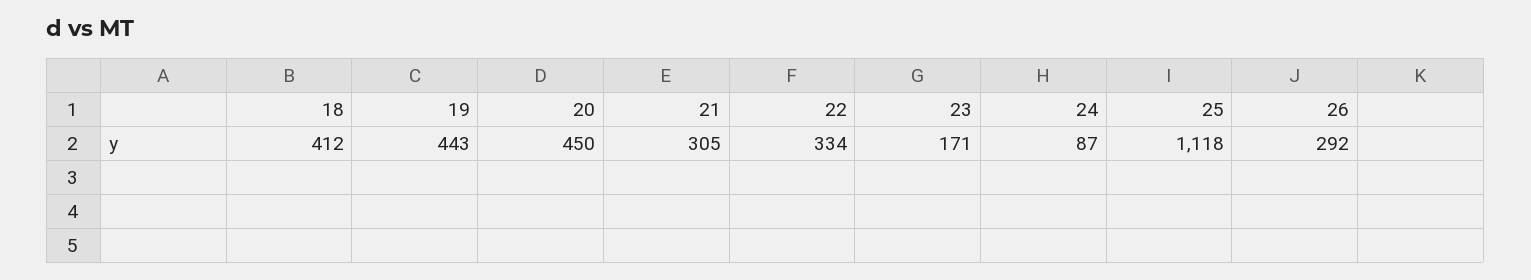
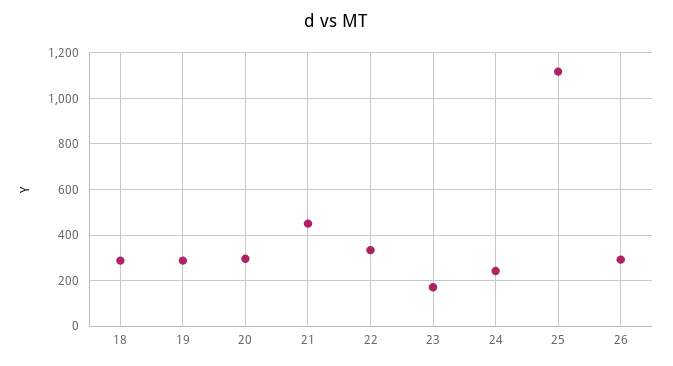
  {
-   "18": 412,
+   "18": 300,
-   "19": 443,
+   "19": 300,
-   "20": 450,
+   "20": 300,
-   "21": 305,
+   "21": 450,
    "22": 334,
    "23": 171,
-   "24": 87,
+   "24": 250,
    "25": 1118,
    "26": 292
  }

